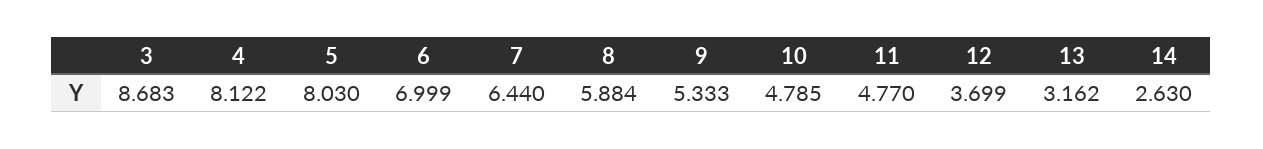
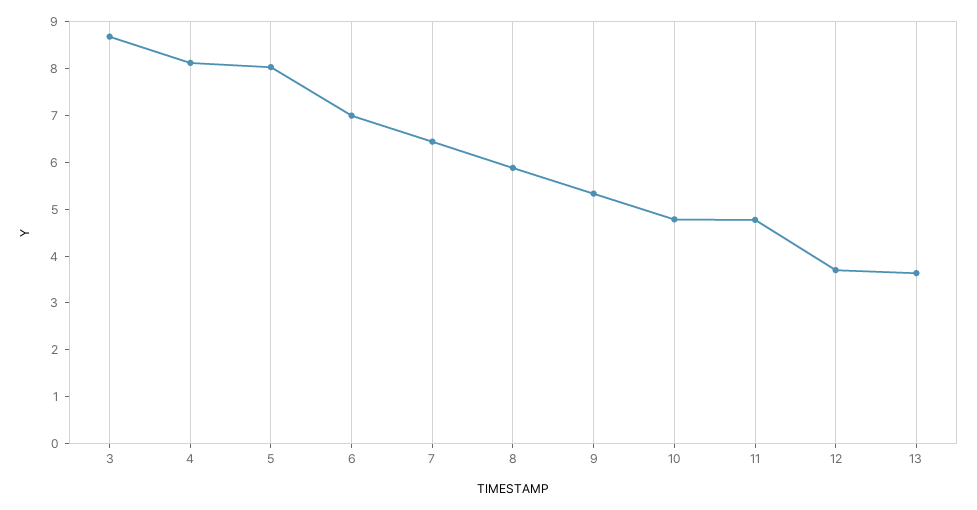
  {
    "3": 8.683,
    "4": 8.122,
    "5": 8.03,
    "6": 6.999,
    "7": 6.44,
    "8": 5.884,
    "9": 5.333,
    "10": 4.785,
    "11": 4.77,
    "12": 3.699,
-   "13": 3.162,
+   "13": 3.6
-   "14": 2.63
  }

